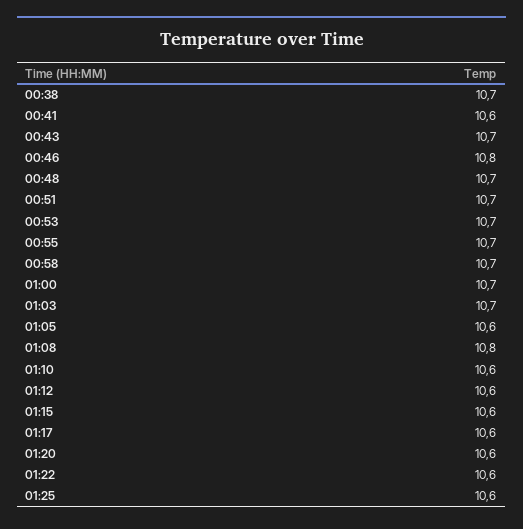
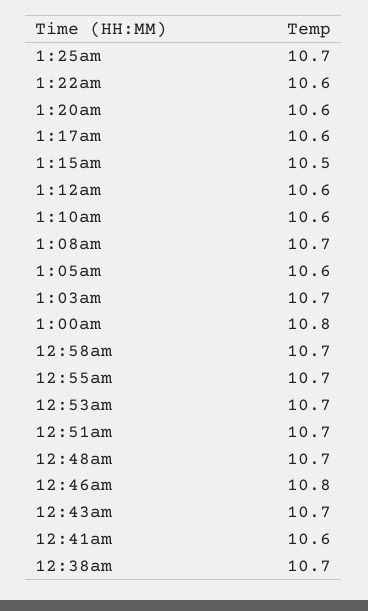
  {
    "00:38": 10.7,
    "00:41": 10.6,
    "00:43": 10.7,
    "00:46": 10.8,
    "00:48": 10.7,
    "00:51": 10.7,
    "00:53": 10.7,
    "00:55": 10.7,
    "00:58": 10.7,
-   "01:00": 10.7,
+   "01:00": 10.8,
    "01:03": 10.7,
    "01:05": 10.6,
-   "01:08": 10.8,
+   "01:08": 10.7,
    "01:10": 10.6,
    "01:12": 10.6,
-   "01:15": 10.6,
+   "01:15": 10.5,
    "01:17": 10.6,
    "01:20": 10.6,
    "01:22": 10.6,
-   "01:25": 10.6
+   "01:25": 10.7
  }

